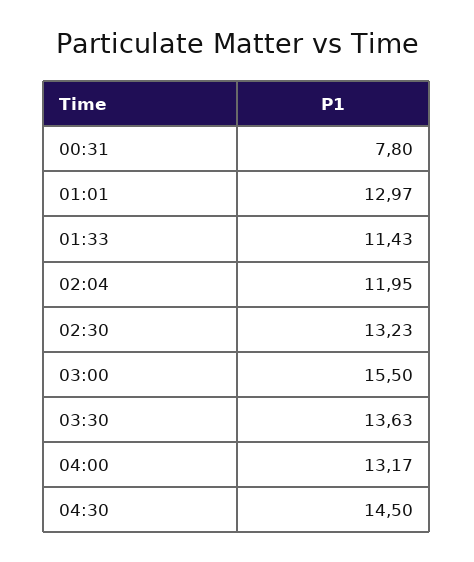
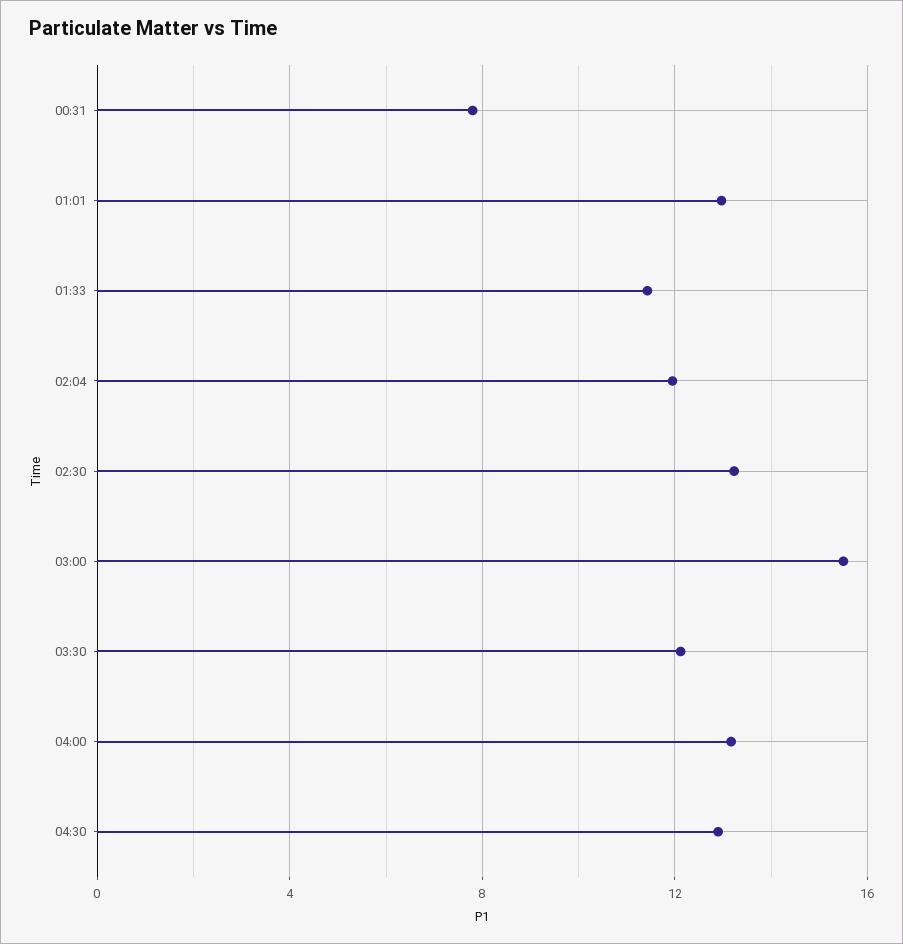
  {
    "00:31": 7.8,
    "01:01": 12.97,
    "01:33": 11.43,
    "02:04": 11.95,
    "02:30": 13.23,
    "03:00": 15.5,
-   "03:30": 13.63,
+   "03:30": 12,
    "04:00": 13.17,
-   "04:30": 14.5
+   "04:30": 13
  }

